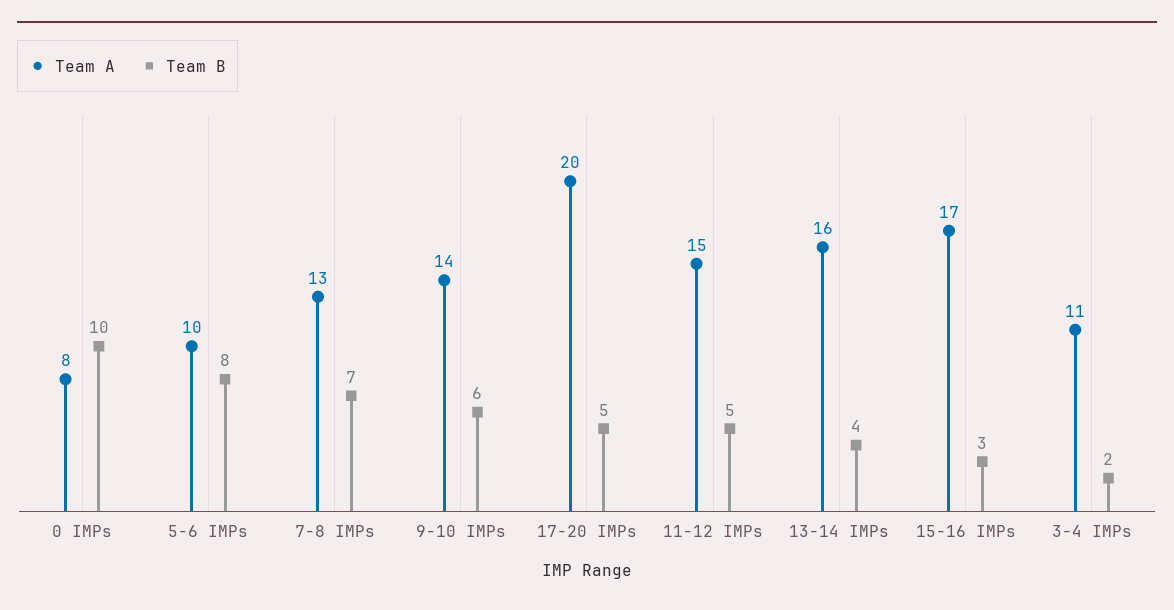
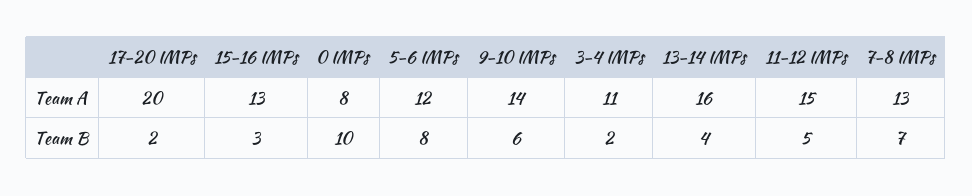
  {
    "Team A": {
      "0 IMPs": 8,
-     "5-6 IMPs": 10,
+     "5-6 IMPs": 12,
      "7-8 IMPs": 13,
      "9-10 IMPs": 14,
      "17-20 IMPs": 20,
      "11-12 IMPs": 15,
      "13-14 IMPs": 16,
-     "15-16 IMPs": 17,
+     "15-16 IMPs": 13,
      "3-4 IMPs": 11
    },
    "Team B": {
      "0 IMPs": 10,
      "5-6 IMPs": 8,
      "7-8 IMPs": 7,
      "9-10 IMPs": 6,
-     "17-20 IMPs": 5,
+     "17-20 IMPs": 2,
      "11-12 IMPs": 5,
      "13-14 IMPs": 4,
      "15-16 IMPs": 3,
      "3-4 IMPs": 2
    }
  }

